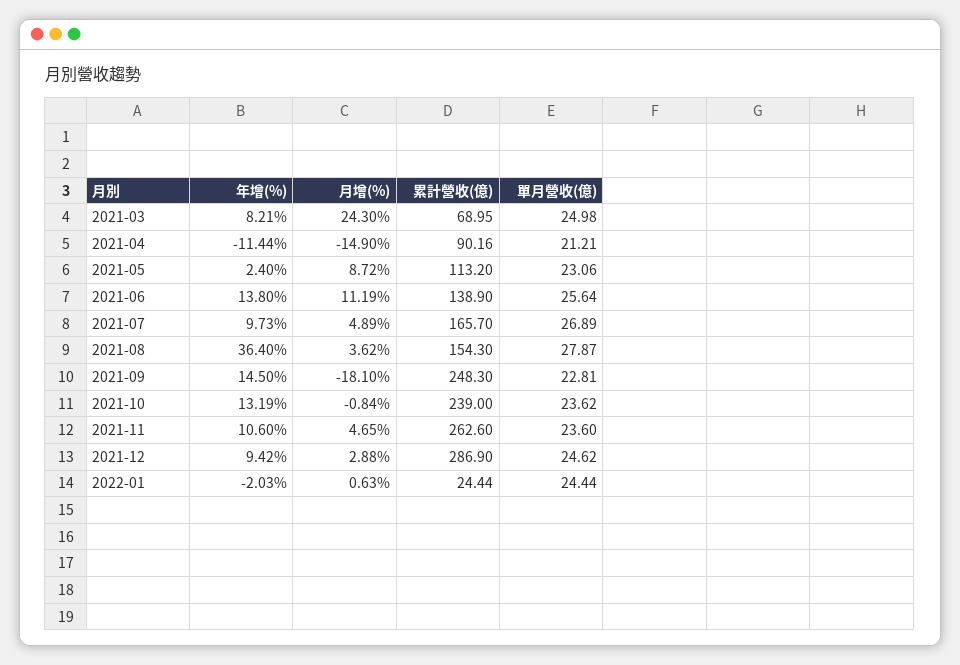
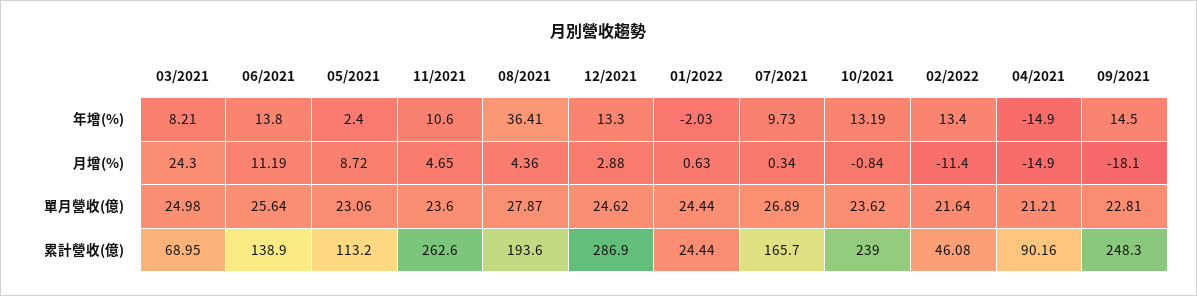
  {
    "年增(%)": {
      "2021-03": 8.21,
-     "2021-04": -11.44,
+     "2021-04": -14.9,
      "2021-05": 2.4,
      "2021-06": 13.8,
      "2021-07": 9.73,
-     "2021-08": 36.4,
+     "2021-08": 36.41,
      "2021-09": 14.5,
      "2021-10": 13.19,
      "2021-11": 10.6,
-     "2021-12": 9.42,
+     "2021-12": 13.3,
-     "2022-01": -2.03
+     "2022-01": -2.03,
+     "02/2022": 13.4
    },
    "月增(%)": {
      "2021-03": 24.3,
      "2021-04": -14.9,
      "2021-05": 8.72,
      "2021-06": 11.19,
-     "2021-07": 4.89,
+     "2021-07": 0.34,
-     "2021-08": 3.62,
+     "2021-08": 4.36,
      "2021-09": -18.1,
      "2021-10": -0.84,
      "2021-11": 4.65,
      "2021-12": 2.88,
-     "2022-01": 0.63
+     "2022-01": 0.63,
+     "02/2022": -11.4
    },
    "累計營收(億)": {
      "2021-03": 68.95,
      "2021-04": 90.16,
      "2021-05": 113.2,
      "2021-06": 138.9,
      "2021-07": 165.7,
-     "2021-08": 154.3,
+     "2021-08": 193.6,
      "2021-09": 248.3,
      "2021-10": 239,
      "2021-11": 262.6,
      "2021-12": 286.9,
-     "2022-01": 24.44
+     "2022-01": 24.44,
+     "02/2022": 46.08
    },
    "單月營收(億)": {
      "2021-03": 24.98,
      "2021-04": 21.21,
      "2021-05": 23.06,
      "2021-06": 25.64,
      "2021-07": 26.89,
      "2021-08": 27.87,
      "2021-09": 22.81,
      "2021-10": 23.62,
      "2021-11": 23.6,
      "2021-12": 24.62,
-     "2022-01": 24.44
+     "2022-01": 24.44,
+     "02/2022": 21.64
    }
  }

